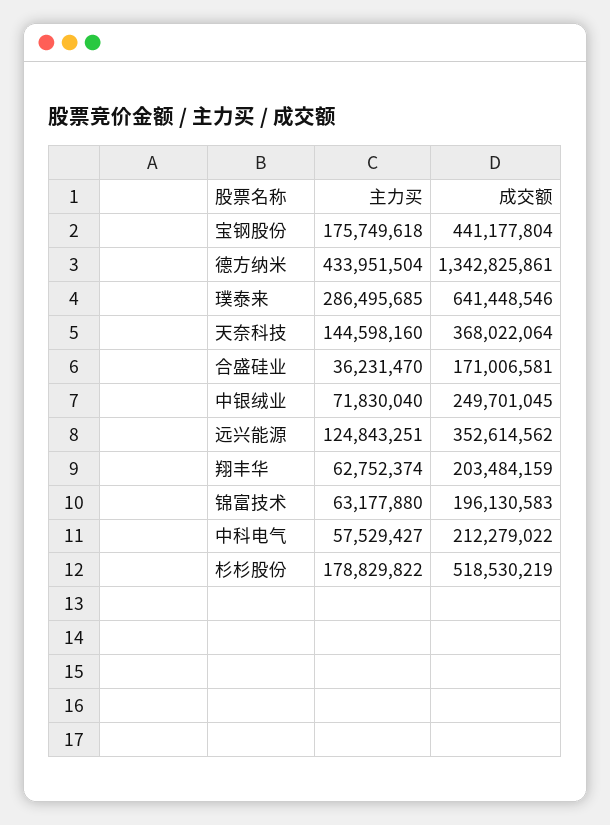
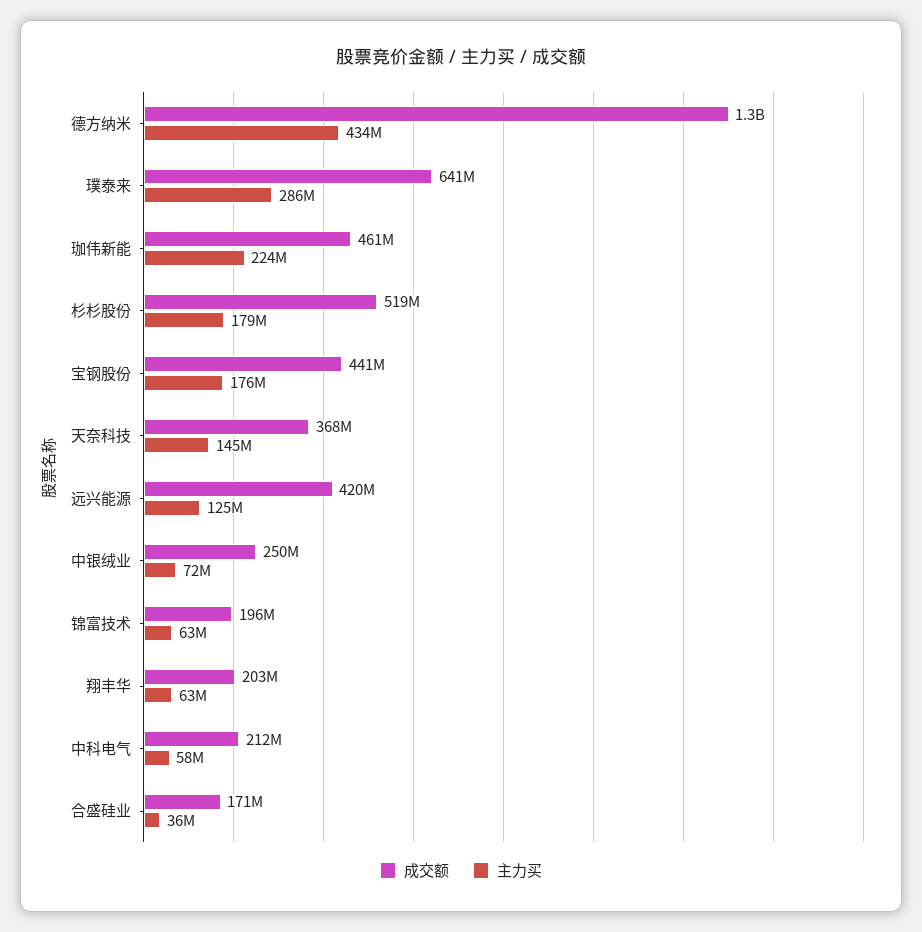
  {
    "主力买": {
      "宝钢股份": 175749618,
      "德方纳米": 433951504,
      "璞泰来": 286495685,
      "天奈科技": 144598160,
      "合盛硅业": 36231470,
      "中银绒业": 71830040,
      "远兴能源": 124843251,
      "翔丰华": 62752374,
      "锦富技术": 63177880,
      "中科电气": 57529427,
-     "杉杉股份": 178829822
+     "杉杉股份": 178829822,
+     "珈伟新能": 224000000
    },
    "成交额": {
      "宝钢股份": 441177804,
      "德方纳米": 1342825861,
      "璞泰来": 641448546,
      "天奈科技": 368022064,
      "合盛硅业": 171006581,
      "中银绒业": 249701045,
-     "远兴能源": 352614562,
+     "远兴能源": 420000000,
      "翔丰华": 203484159,
      "锦富技术": 196130583,
      "中科电气": 212279022,
-     "杉杉股份": 518530219
+     "杉杉股份": 518530219,
+     "珈伟新能": 461000000
    }
  }

